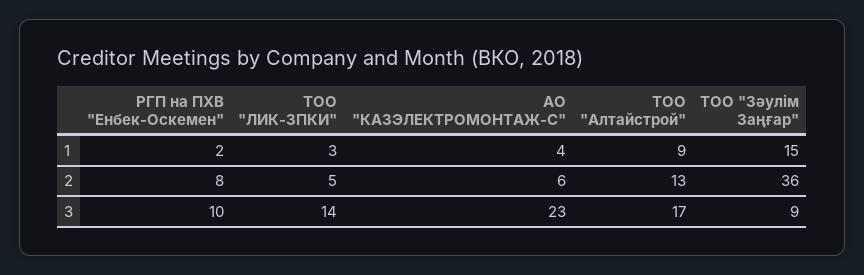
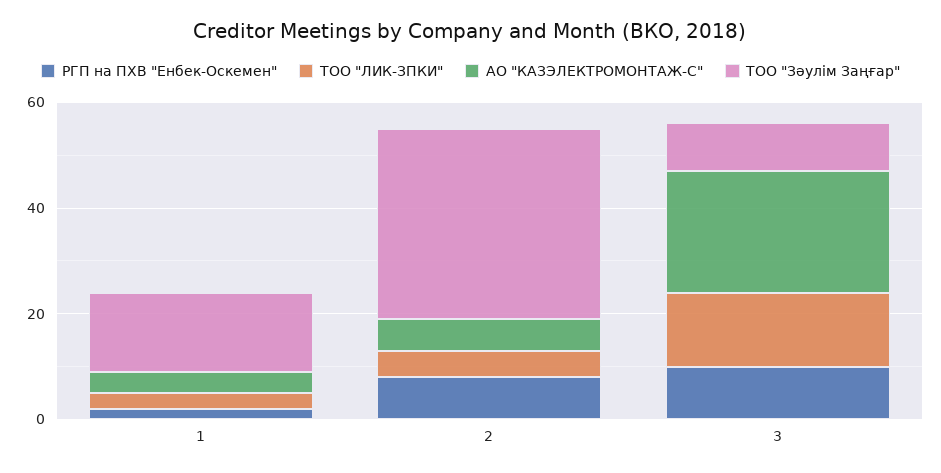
  {
    "РГП на ПХВ \"Енбек-Оскемен\"": {
      "1": 2,
      "2": 8,
      "3": 10
    },
    "ТОО \"ЛИК-ЗПКИ\"": {
      "1": 3,
      "2": 5,
      "3": 14
    },
    "АО \"КАЗЭЛЕКТРОМОНТАЖ-С\"": {
      "1": 4,
      "2": 6,
      "3": 23
    },
-   "ТОО \"Алтайстрой\"": {
-     "1": 9,
-     "2": 13,
-     "3": 17
-   },
    "ТОО \"Зәулім Заңғар\"": {
      "1": 15,
      "2": 36,
      "3": 9
    }
  }

